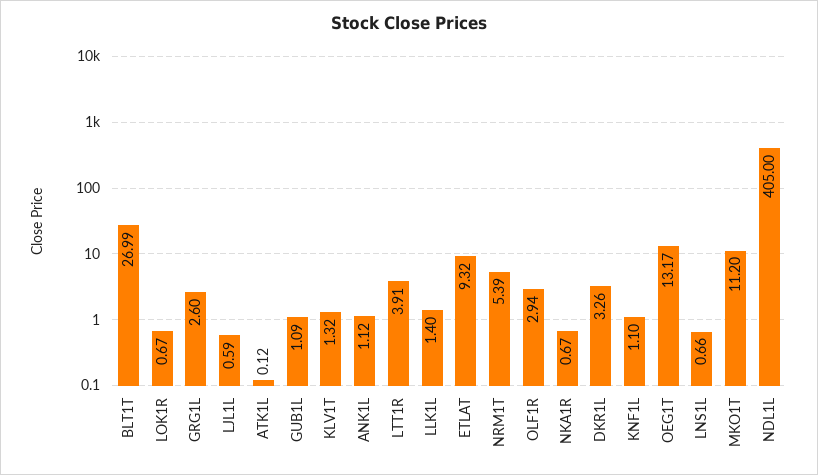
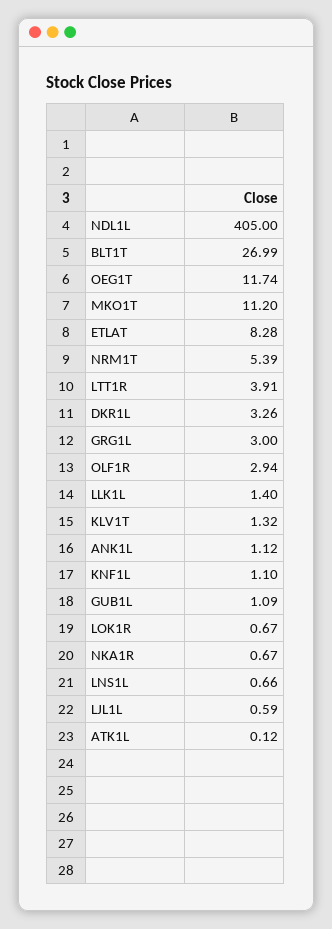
  {
    "BLT1T": 26.99,
    "LOK1R": 0.67,
-   "GRG1L": 2.6,
+   "GRG1L": 3,
    "LJL1L": 0.59,
    "ATK1L": 0.12,
    "GUB1L": 1.09,
    "KLV1T": 1.32,
    "ANK1L": 1.12,
    "LTT1R": 3.91,
    "LLK1L": 1.4,
-   "ETLAT": 9.32,
+   "ETLAT": 8.28,
    "NRM1T": 5.39,
    "OLF1R": 2.94,
    "NKA1R": 0.67,
    "DKR1L": 3.26,
    "KNF1L": 1.1,
-   "OEG1T": 13.17,
+   "OEG1T": 11.74,
    "LNS1L": 0.66,
    "MKO1T": 11.2,
    "NDL1L": 405
  }

